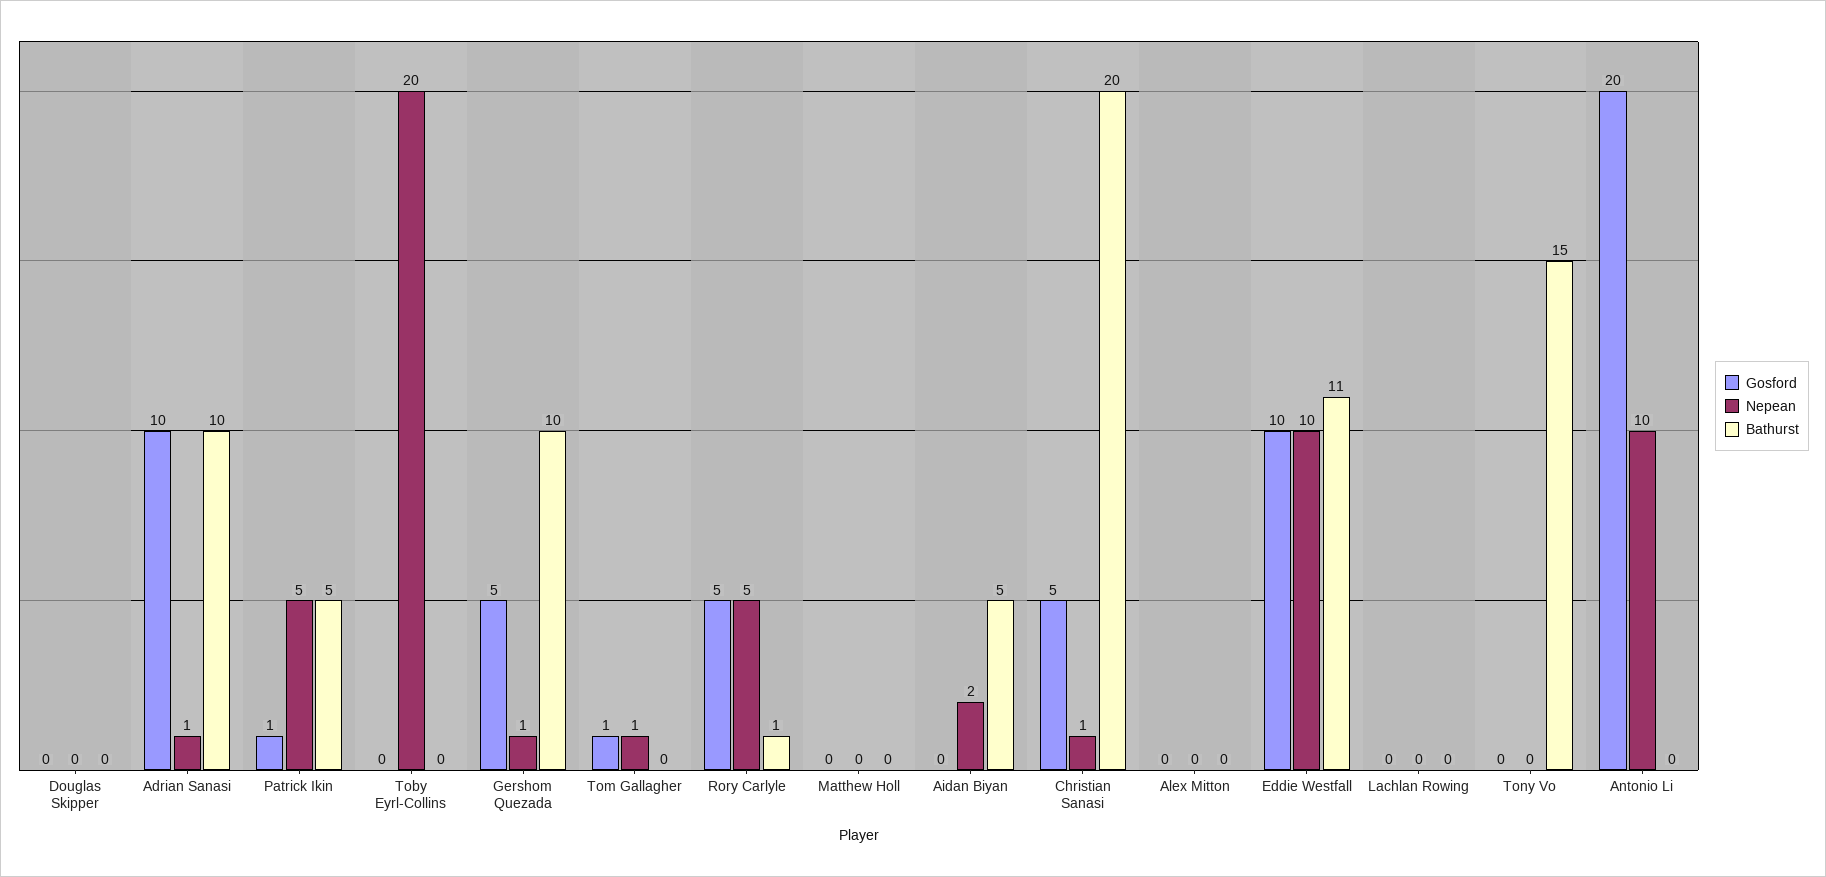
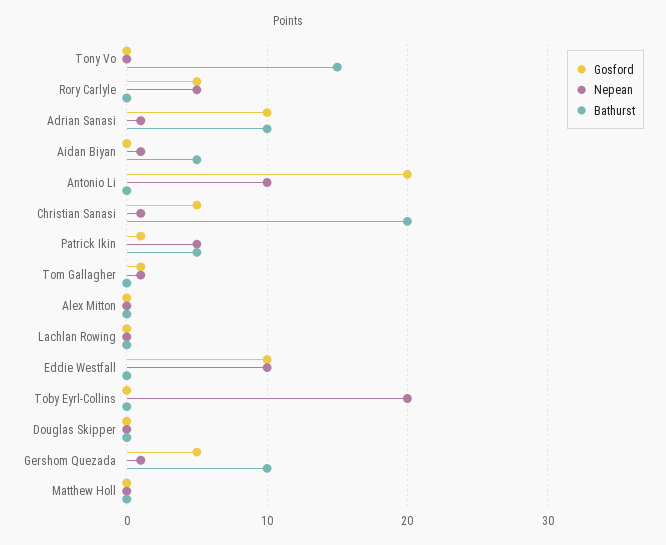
  {
    "Gosford": {
      "Douglas Skipper": 0,
      "Adrian Sanasi": 10,
      "Patrick Ikin": 1,
      "Toby Eyrl-Collins": 0,
      "Gershom Quezada": 5,
      "Tom Gallagher": 1,
      "Rory Carlyle": 5,
      "Matthew Holl": 0,
      "Aidan Biyan": 0,
      "Christian Sanasi": 5,
      "Alex Mitton": 0,
      "Eddie Westfall": 10,
      "Lachlan Rowing": 0,
      "Tony Vo": 0,
      "Antonio Li": 20
    },
    "Nepean": {
      "Douglas Skipper": 0,
      "Adrian Sanasi": 1,
      "Patrick Ikin": 5,
      "Toby Eyrl-Collins": 20,
      "Gershom Quezada": 1,
      "Tom Gallagher": 1,
      "Rory Carlyle": 5,
      "Matthew Holl": 0,
-     "Aidan Biyan": 2,
+     "Aidan Biyan": 1,
      "Christian Sanasi": 1,
      "Alex Mitton": 0,
      "Eddie Westfall": 10,
      "Lachlan Rowing": 0,
      "Tony Vo": 0,
      "Antonio Li": 10
    },
    "Bathurst": {
      "Douglas Skipper": 0,
      "Adrian Sanasi": 10,
      "Patrick Ikin": 5,
      "Toby Eyrl-Collins": 0,
      "Gershom Quezada": 10,
      "Tom Gallagher": 0,
-     "Rory Carlyle": 1,
+     "Rory Carlyle": 0,
      "Matthew Holl": 0,
      "Aidan Biyan": 5,
      "Christian Sanasi": 20,
      "Alex Mitton": 0,
-     "Eddie Westfall": 11,
+     "Eddie Westfall": 0,
      "Lachlan Rowing": 0,
      "Tony Vo": 15,
      "Antonio Li": 0
    }
  }

